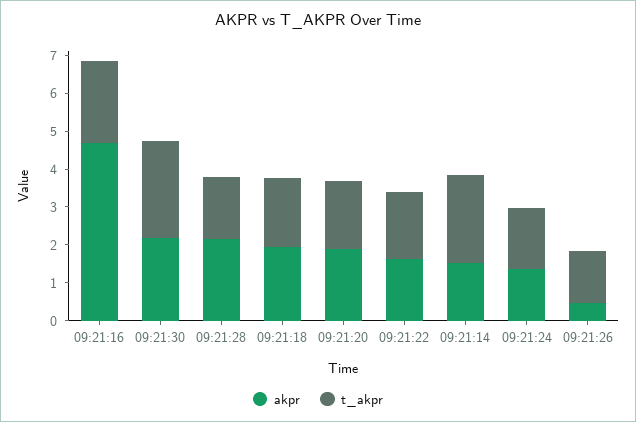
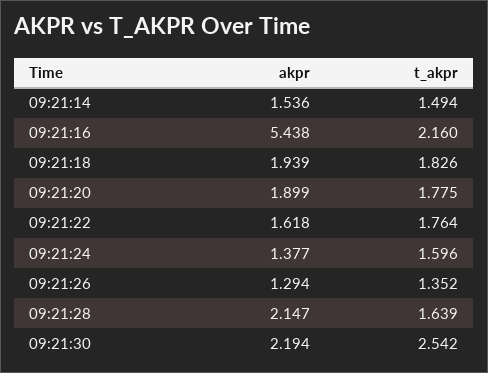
  {
    "akpr": {
-     "09:21:16": 4.75,
+     "09:21:16": 5.438,
      "09:21:30": 2.194,
      "09:21:28": 2.147,
      "09:21:18": 1.939,
      "09:21:20": 1.899,
      "09:21:22": 1.618,
      "09:21:14": 1.536,
      "09:21:24": 1.377,
-     "09:21:26": 0.5
+     "09:21:26": 1.294
    },
    "t_akpr": {
      "09:21:16": 2.16,
      "09:21:30": 2.542,
      "09:21:28": 1.639,
      "09:21:18": 1.826,
      "09:21:20": 1.775,
      "09:21:22": 1.764,
-     "09:21:14": 2.25,
+     "09:21:14": 1.494,
      "09:21:24": 1.596,
      "09:21:26": 1.352
    }
  }

